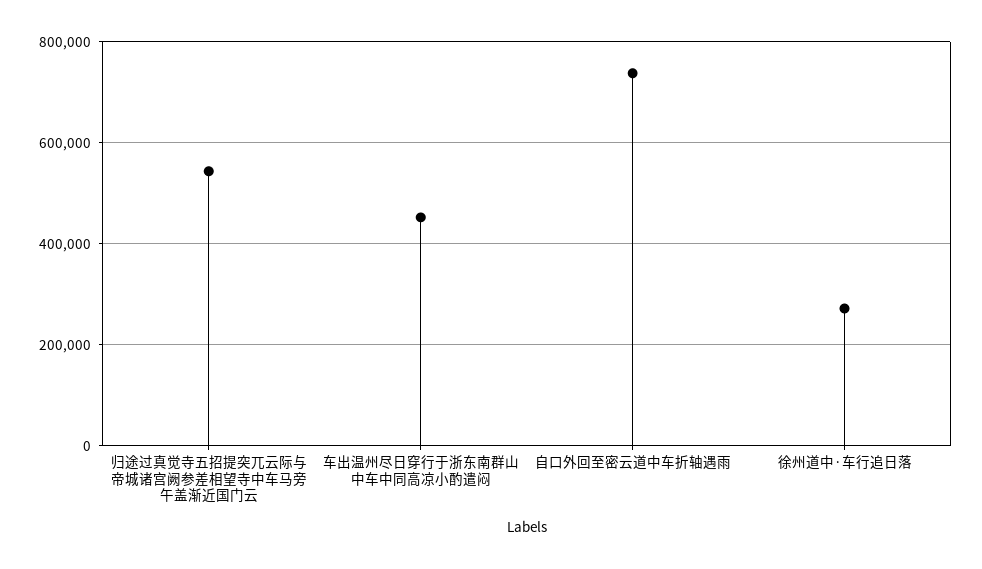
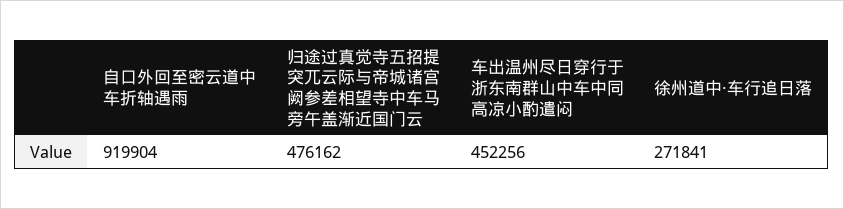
  {
-   "归途过真觉寺五招提突兀云际与帝城诸宫阙参差相望寺中车马旁午盖渐近国门云": 540000,
+   "归途过真觉寺五招提突兀云际与帝城诸宫阙参差相望寺中车马旁午盖渐近国门云": 476162,
    "车出温州尽日穿行于浙东南群山中车中同高凉小酌遣闷": 452256,
-   "自口外回至密云道中车折轴遇雨": 740000,
+   "自口外回至密云道中车折轴遇雨": 919904,
    "徐州道中·车行追日落": 271841
  }

